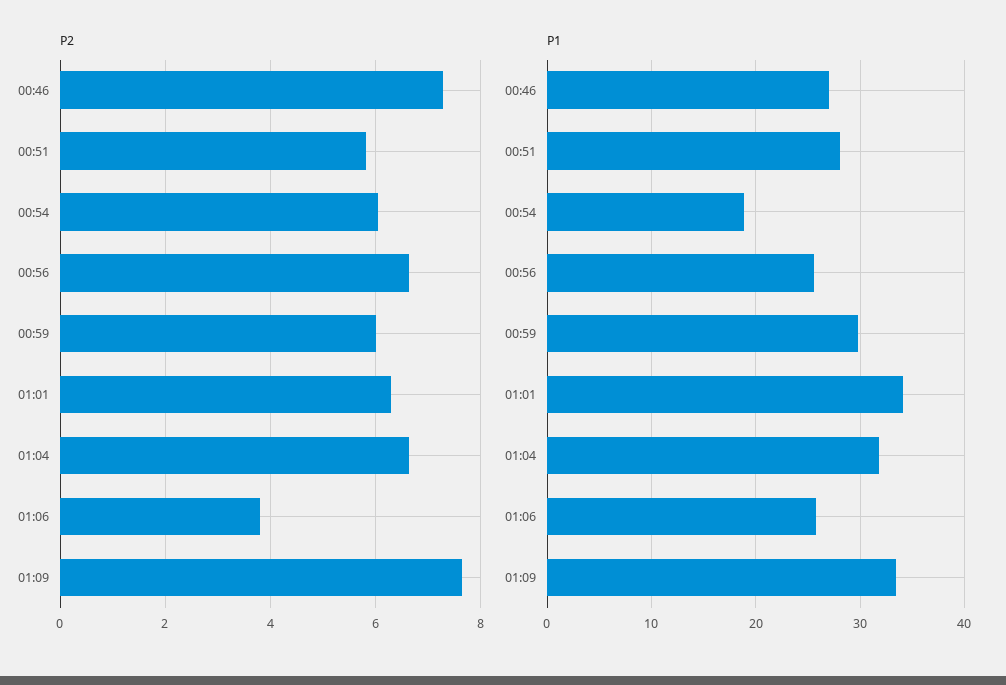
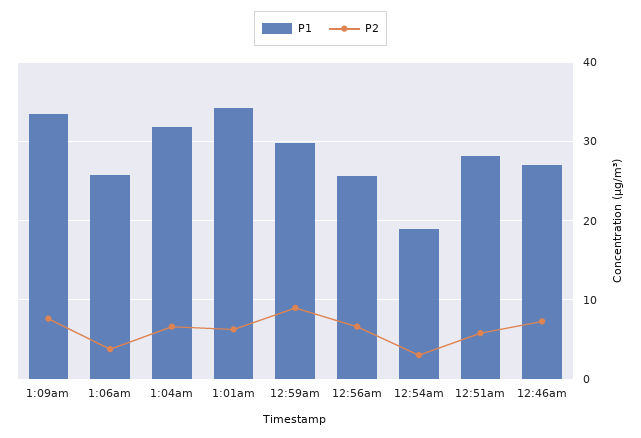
  {
    "P2": {
      "00:46": 7.2,
      "00:51": 5.8,
-     "00:54": 6,
+     "00:54": 3,
      "00:56": 6.6,
-     "00:59": 6,
+     "00:59": 9,
      "01:01": 6.2,
      "01:04": 6.6,
      "01:06": 3.8,
      "01:09": 7.6
    },
    "P1": {
      "00:46": 27,
      "00:51": 28,
      "00:54": 19,
      "00:56": 26,
      "00:59": 30,
      "01:01": 34,
      "01:04": 32,
      "01:06": 26,
      "01:09": 33
    }
  }

